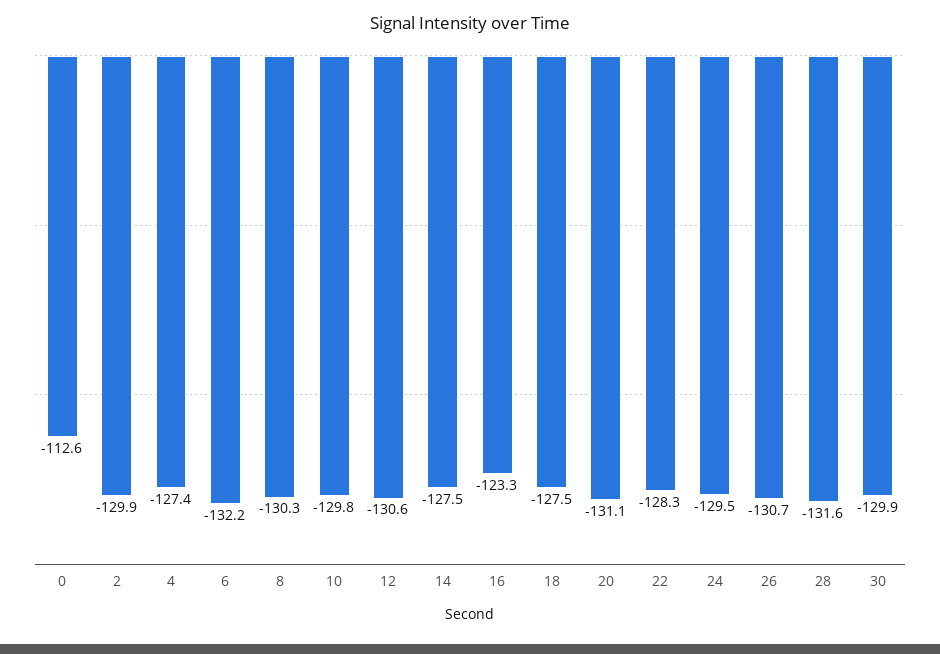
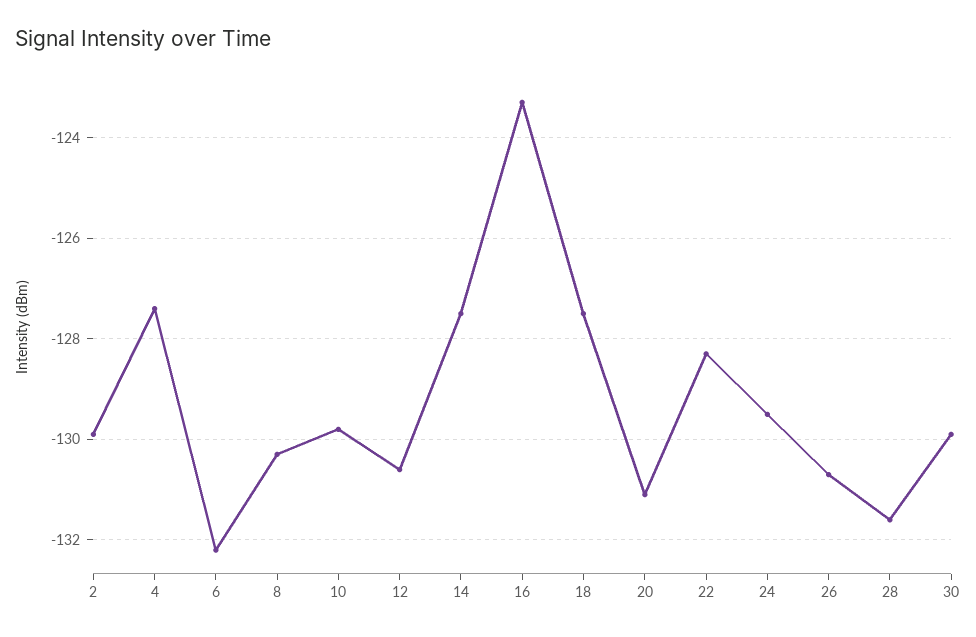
  {
-   "0": -112.6,
    "2": -129.9,
    "4": -127.4,
    "6": -132.2,
    "8": -130.3,
    "10": -129.8,
    "12": -130.6,
    "14": -127.5,
    "16": -123.3,
    "18": -127.5,
    "20": -131.1,
    "22": -128.3,
    "24": -129.5,
    "26": -130.7,
    "28": -131.6,
    "30": -129.9
  }

